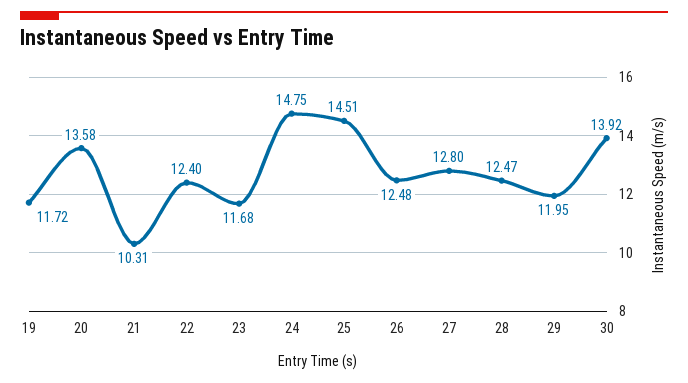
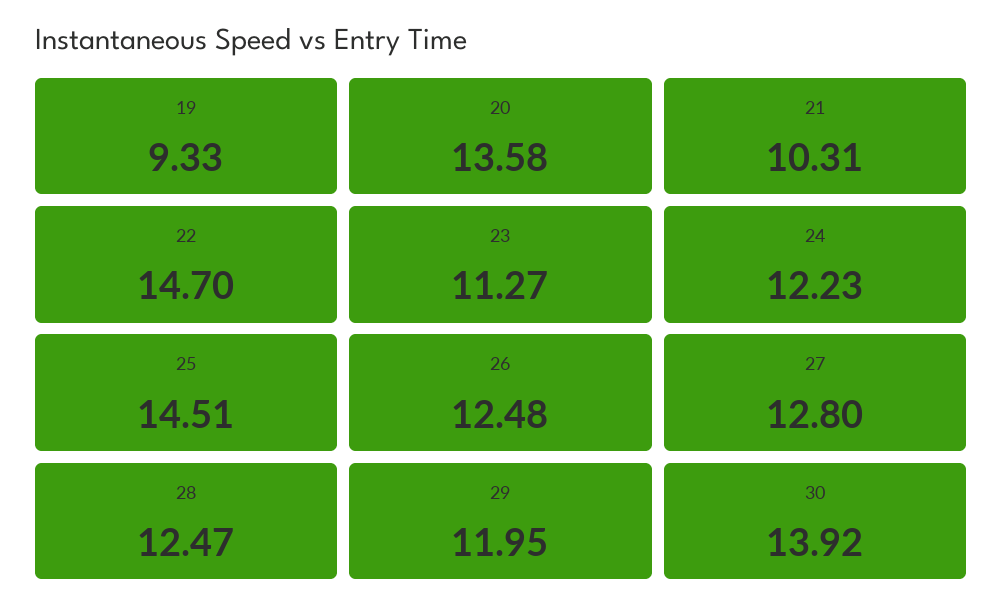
  {
-   "19": 11.72,
+   "19": 9.33,
    "20": 13.58,
    "21": 10.31,
-   "22": 12.4,
+   "22": 14.7,
-   "23": 11.68,
+   "23": 11.27,
-   "24": 14.75,
+   "24": 12.23,
    "25": 14.51,
    "26": 12.48,
    "27": 12.8,
    "28": 12.47,
    "29": 11.95,
    "30": 13.92
  }

